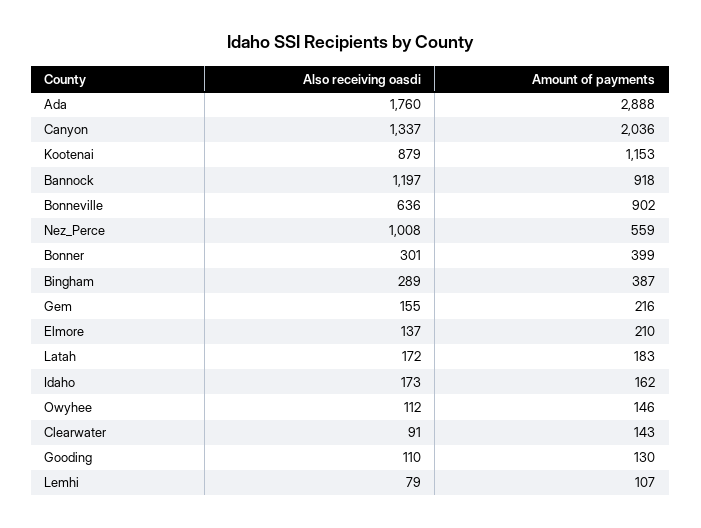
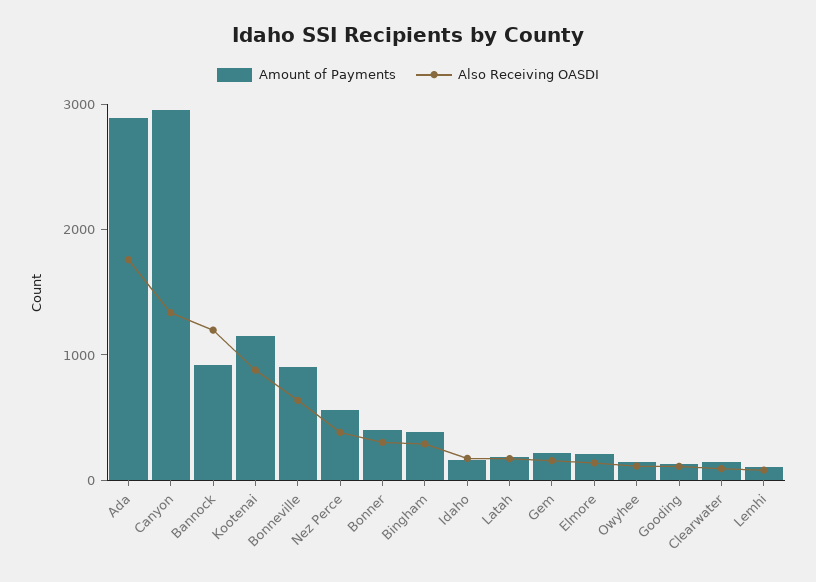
  {
    "Also receiving oasdi": {
      "Ada": 1760,
      "Canyon": 1337,
      "Kootenai": 879,
      "Bannock": 1197,
      "Bonneville": 636,
-     "Nez_Perce": 1008,
+     "Nez_Perce": 400,
      "Bonner": 301,
      "Bingham": 289,
      "Gem": 155,
      "Elmore": 137,
      "Latah": 172,
      "Idaho": 173,
      "Owyhee": 112,
      "Clearwater": 91,
      "Gooding": 110,
      "Lemhi": 79
    },
    "Amount of payments": {
      "Ada": 2888,
-     "Canyon": 2036,
+     "Canyon": 3000,
      "Kootenai": 1153,
      "Bannock": 918,
      "Bonneville": 902,
      "Nez_Perce": 559,
      "Bonner": 399,
      "Bingham": 387,
      "Gem": 216,
      "Elmore": 210,
      "Latah": 183,
      "Idaho": 162,
      "Owyhee": 146,
      "Clearwater": 143,
      "Gooding": 130,
      "Lemhi": 107
    }
  }

